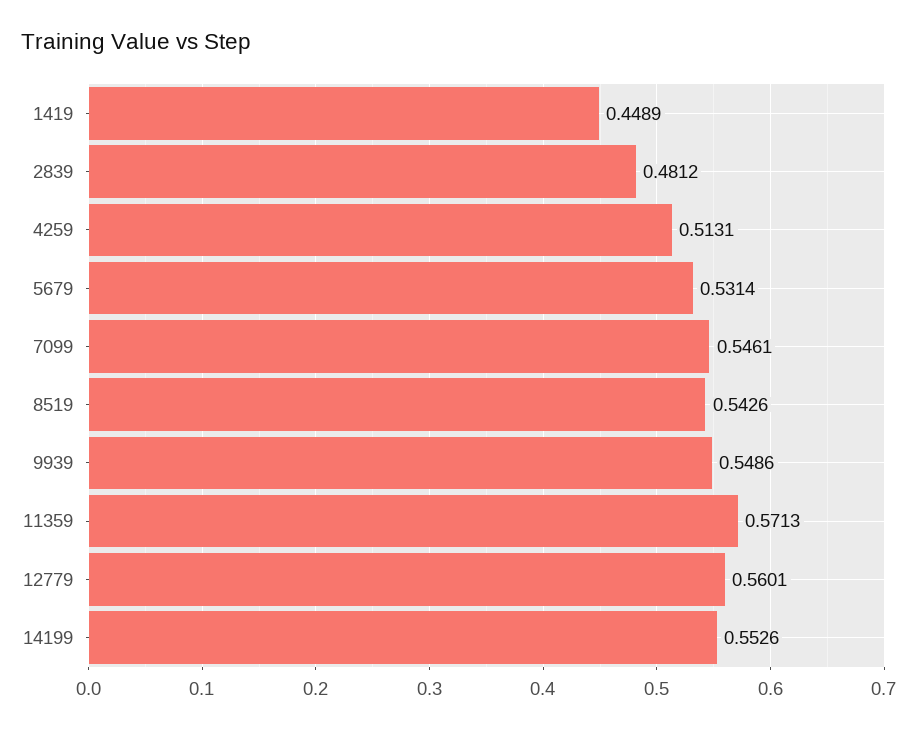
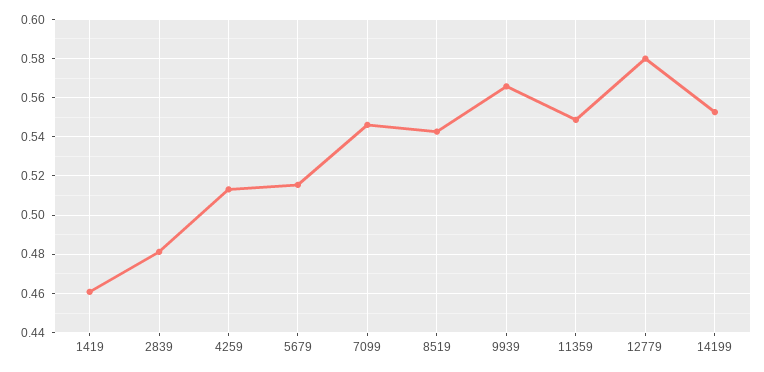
  {
-   "1419": 0.4489,
+   "1419": 0.46,
    "2839": 0.4812,
    "4259": 0.5131,
-   "5679": 0.5314,
+   "5679": 0.515,
    "7099": 0.5461,
    "8519": 0.5426,
-   "9939": 0.5486,
+   "9939": 0.565,
-   "11359": 0.5713,
+   "11359": 0.55,
-   "12779": 0.5601,
+   "12779": 0.58,
    "14199": 0.5526
  }

